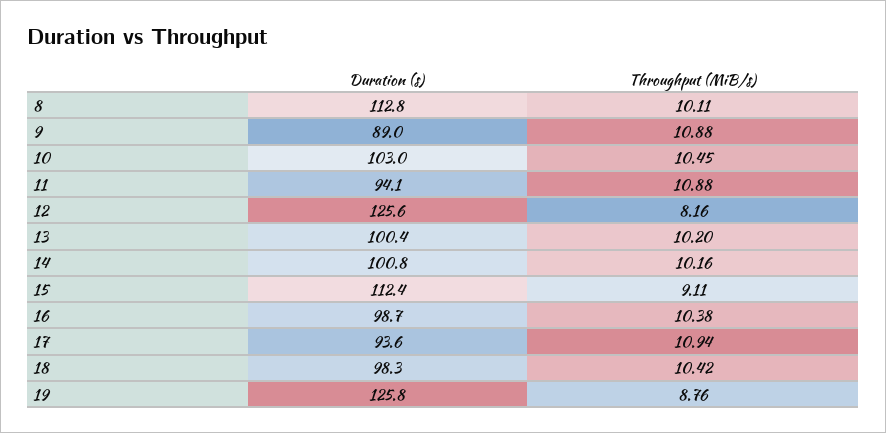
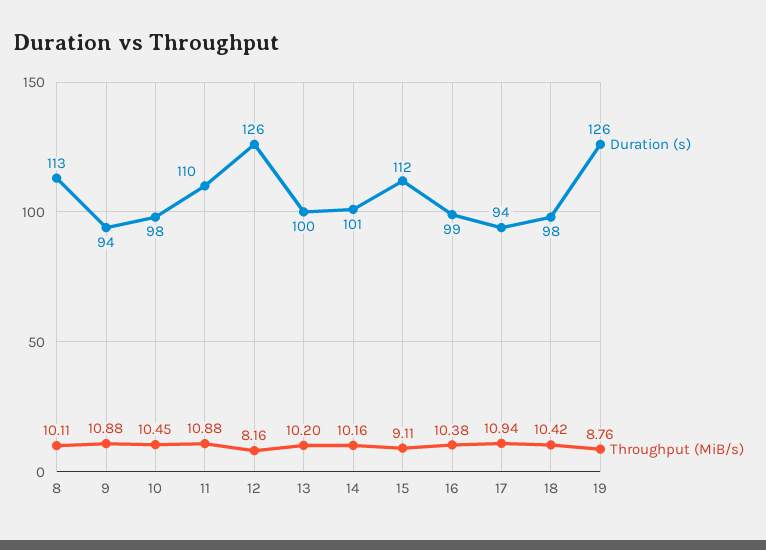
  {
    "Duration (s)": {
      "8": 112.8,
-     "9": 89,
+     "9": 94,
-     "10": 103,
+     "10": 98,
-     "11": 94.1,
+     "11": 110,
      "12": 125.6,
      "13": 100.4,
      "14": 100.8,
      "15": 112.4,
      "16": 98.7,
      "17": 93.6,
      "18": 98.3,
      "19": 125.8
    },
    "Throughput (MiB/s)": {
      "8": 10.11,
      "9": 10.88,
      "10": 10.45,
      "11": 10.88,
      "12": 8.16,
      "13": 10.2,
      "14": 10.16,
      "15": 9.11,
      "16": 10.38,
      "17": 10.94,
      "18": 10.42,
      "19": 8.76
    }
  }

